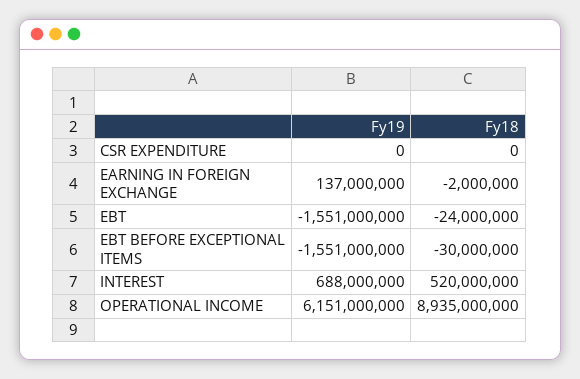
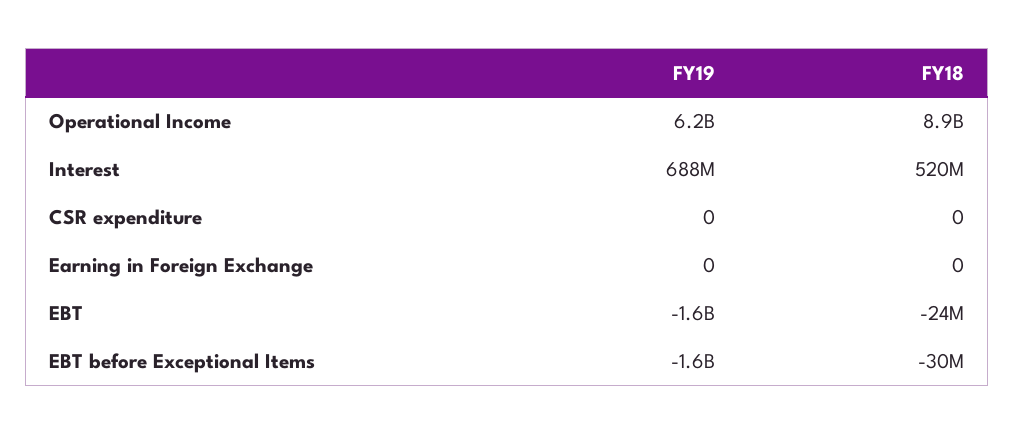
  {
    "Fy19": {
      "CSR EXPENDITURE": 0,
-     "EARNING IN FOREIGN EXCHANGE": 137000000,
+     "EARNING IN FOREIGN EXCHANGE": 0,
      "EBT": -1551000000,
      "EBT BEFORE EXCEPTIONAL ITEMS": -1551000000,
      "INTEREST": 688000000,
      "OPERATIONAL INCOME": 6151000000
    },
    "Fy18": {
      "CSR EXPENDITURE": 0,
-     "EARNING IN FOREIGN EXCHANGE": -2000000,
+     "EARNING IN FOREIGN EXCHANGE": 0,
      "EBT": -24000000,
      "EBT BEFORE EXCEPTIONAL ITEMS": -30000000,
      "INTEREST": 520000000,
      "OPERATIONAL INCOME": 8935000000
    }
  }

